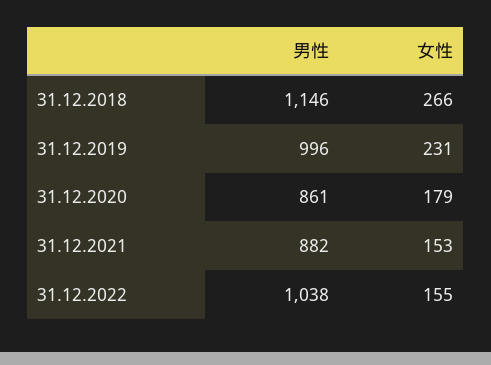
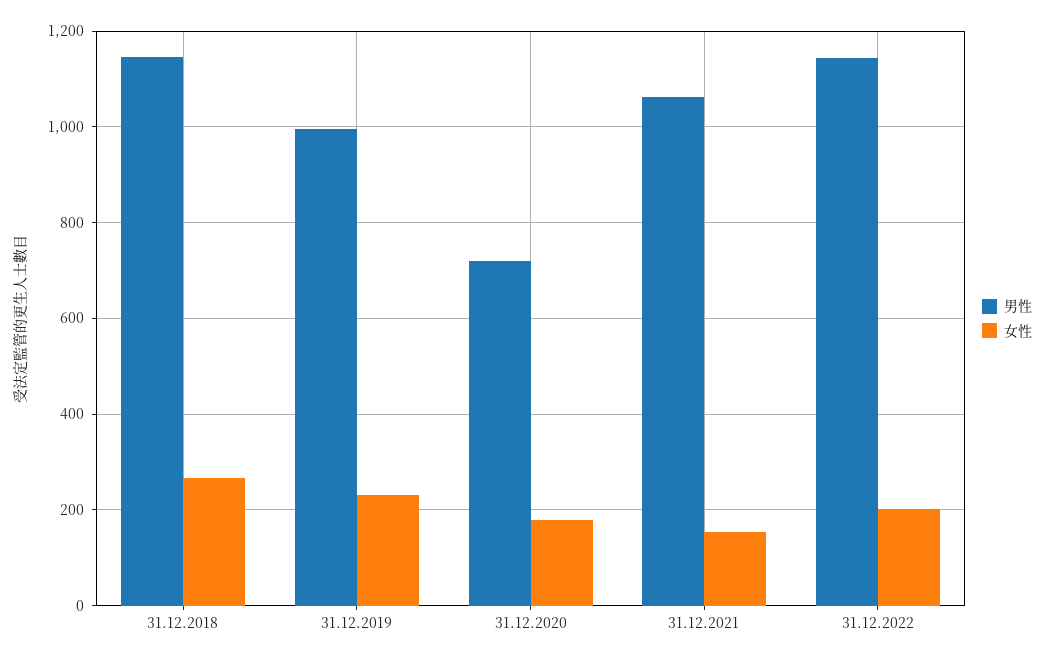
  {
    "男性": {
      "31.12.2018": 1146,
      "31.12.2019": 996,
-     "31.12.2020": 861,
+     "31.12.2020": 720,
-     "31.12.2021": 882,
+     "31.12.2021": 1060,
-     "31.12.2022": 1038
+     "31.12.2022": 1140
    },
    "女性": {
      "31.12.2018": 266,
      "31.12.2019": 231,
      "31.12.2020": 179,
      "31.12.2021": 153,
-     "31.12.2022": 155
+     "31.12.2022": 200
    }
  }

